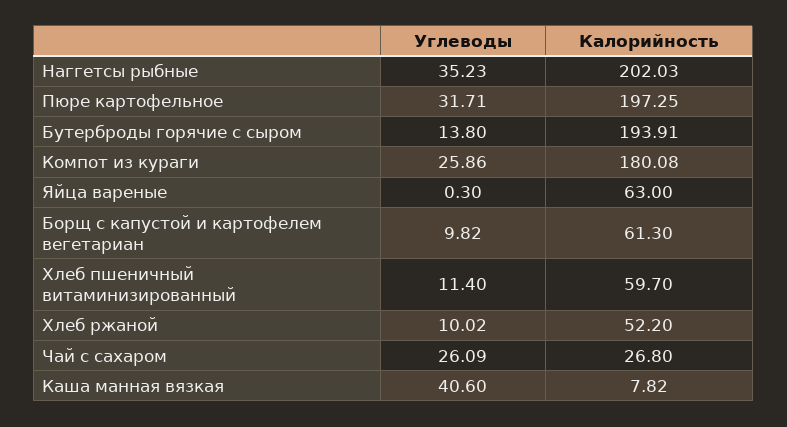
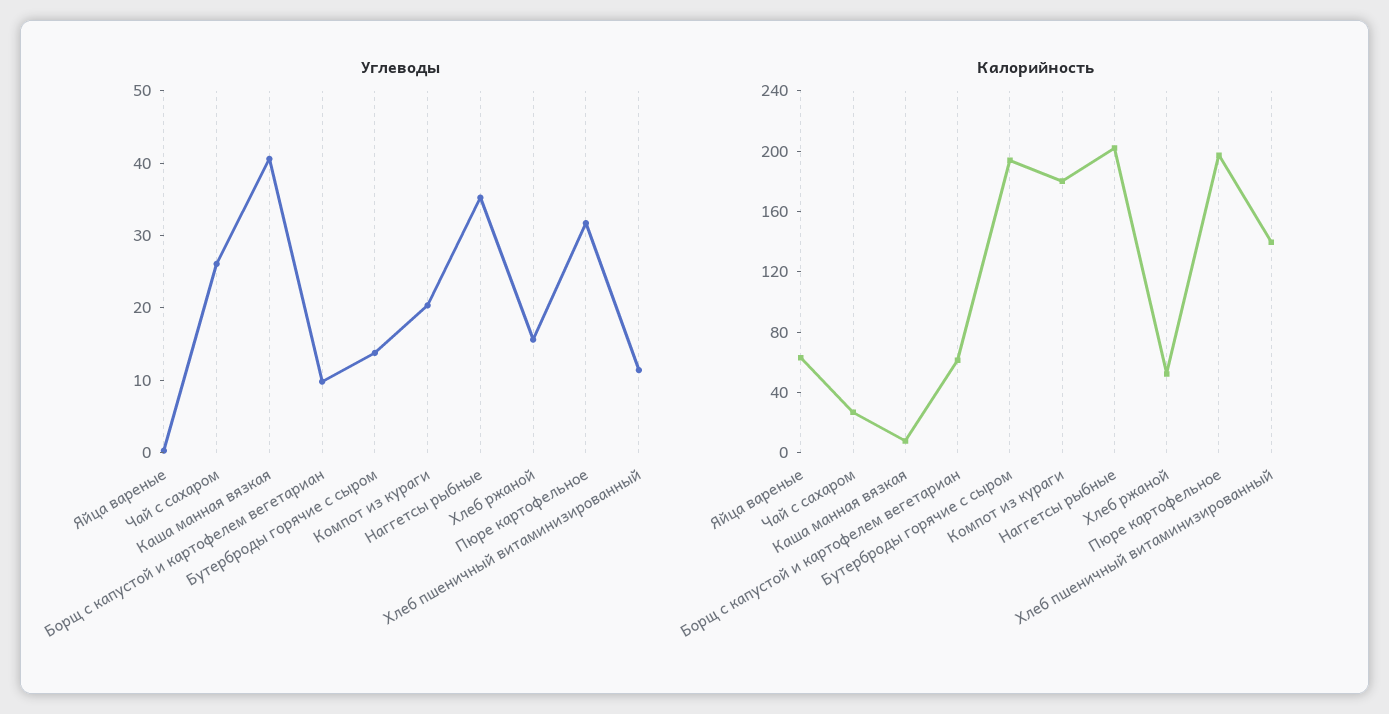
  {
    "Углеводы": {
      "Наггетсы рыбные": 35.23,
      "Пюре картофельное": 31.71,
      "Бутерброды горячие с сыром": 13.8,
-     "Компот из кураги": 25.86,
+     "Компот из кураги": 20,
      "Яйца вареные": 0.3,
      "Борщ с капустой и картофелем вегетариан": 9.82,
      "Хлеб пшеничный витаминизированный": 11.4,
-     "Хлеб ржаной": 10.02,
+     "Хлеб ржаной": 16,
      "Чай с сахаром": 26.09,
      "Каша манная вязкая": 40.6
    },
    "Калорийность": {
      "Наггетсы рыбные": 202.03,
      "Пюре картофельное": 197.25,
      "Бутерброды горячие с сыром": 193.91,
      "Компот из кураги": 180.08,
      "Яйца вареные": 63,
      "Борщ с капустой и картофелем вегетариан": 61.3,
-     "Хлеб пшеничный витаминизированный": 59.7,
+     "Хлеб пшеничный витаминизированный": 140,
      "Хлеб ржаной": 52.2,
      "Чай с сахаром": 26.8,
      "Каша манная вязкая": 7.82
    }
  }

